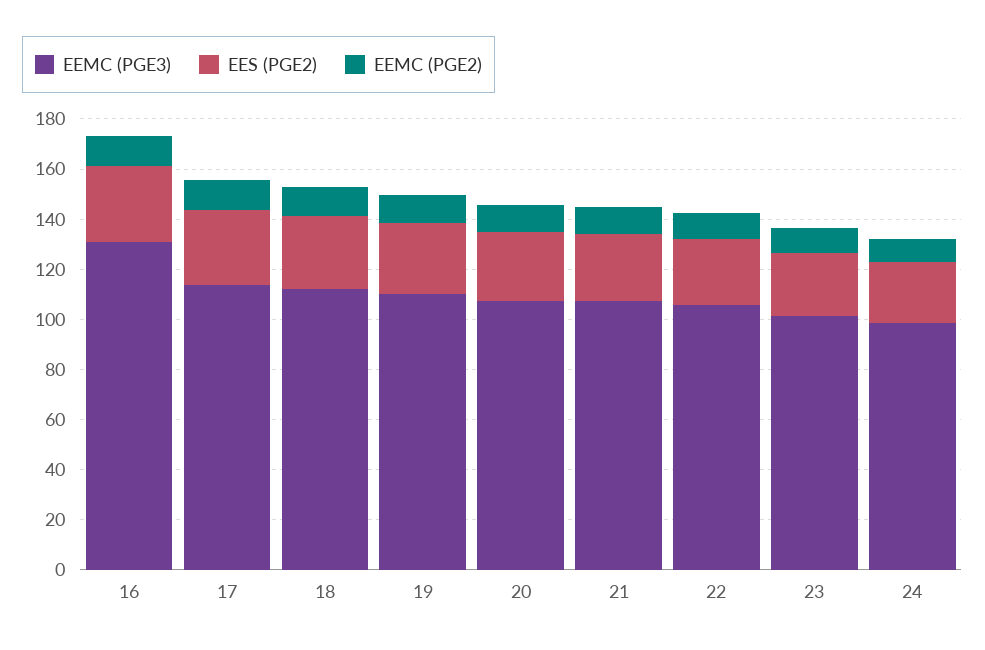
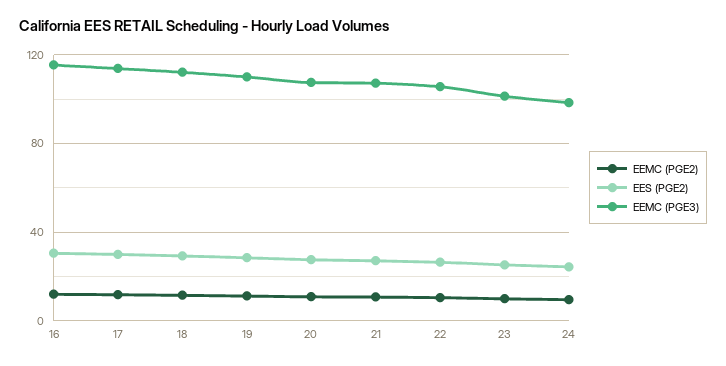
  {
    "EEMC (PGE3)": {
-     "16": 130,
+     "16": 115,
      "17": 115,
      "18": 110,
      "19": 110,
      "20": 110,
      "21": 105,
      "22": 105,
      "23": 100,
      "24": 100
    },
    "EES (PGE2)": {
      "16": 30,
      "17": 30,
      "18": 30,
      "19": 30,
      "20": 30,
      "21": 25,
      "22": 25,
      "23": 25,
      "24": 25
    },
    "EEMC (PGE2)": {
      "16": 10,
      "17": 10,
      "18": 10,
      "19": 10,
      "20": 10,
      "21": 10,
      "22": 10,
      "23": 10,
      "24": 10
    }
  }

